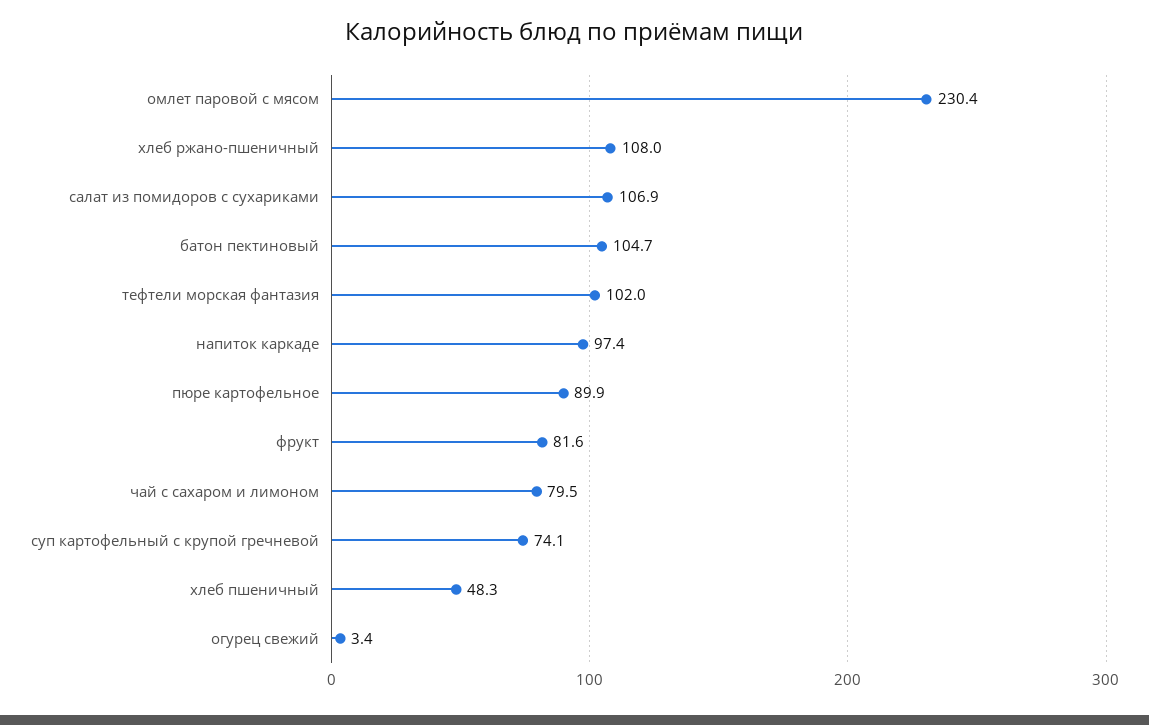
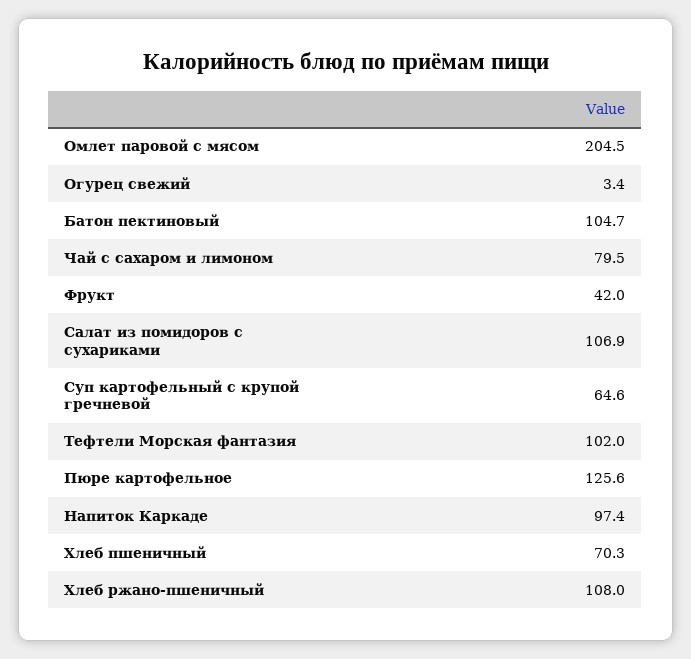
  {
-   "омлет паровой с мясом": 230.4,
+   "омлет паровой с мясом": 204.5,
    "хлеб ржано-пшеничный": 108,
    "салат из помидоров с сухариками": 106.9,
    "батон пектиновый": 104.7,
    "тефтели морская фантазия": 102,
    "напиток каркаде": 97.4,
-   "пюре картофельное": 89.9,
+   "пюре картофельное": 125.6,
-   "фрукт": 81.6,
+   "фрукт": 42,
    "чай с сахаром и лимоном": 79.5,
-   "суп картофельный с крупой гречневой": 74.1,
+   "суп картофельный с крупой гречневой": 64.6,
-   "хлеб пшеничный": 48.3,
+   "хлеб пшеничный": 70.3,
    "огурец свежий": 3.4
  }

